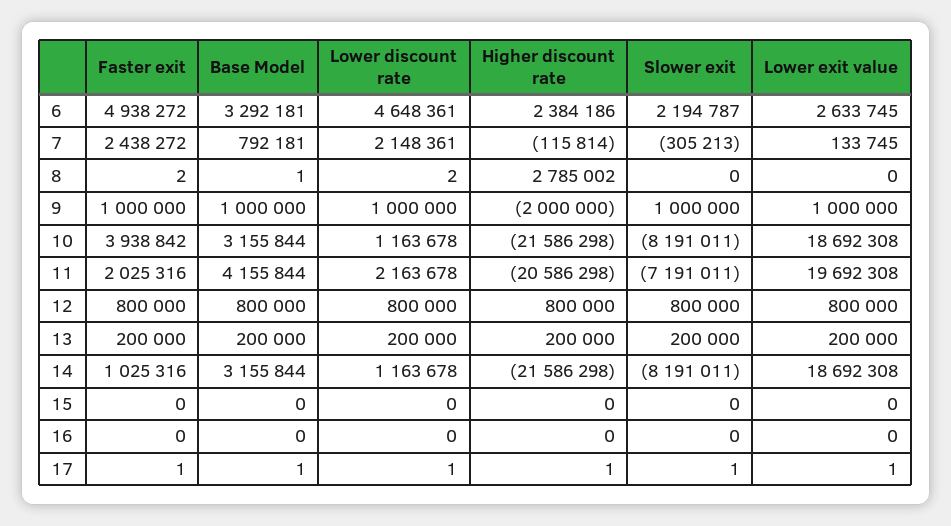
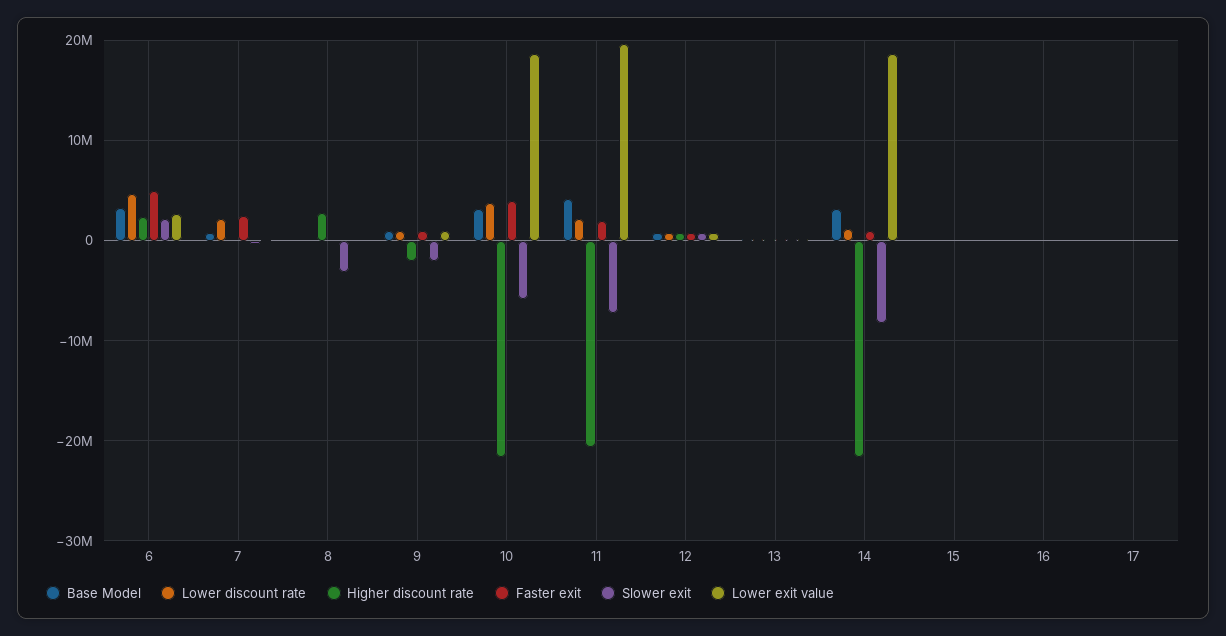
  {
    "Faster exit": {
      "6": 4938272,
      "7": 2438272,
      "8": 2,
      "9": 1000000,
      "10": 3938842,
      "11": 2025316,
      "12": 800000,
      "13": 200000,
      "14": 1025316,
      "15": 0,
      "16": 0,
      "17": 1
    },
    "Base Model": {
      "6": 3292181,
      "7": 792181,
      "8": 1,
      "9": 1000000,
      "10": 3155844,
      "11": 4155844,
      "12": 800000,
      "13": 200000,
      "14": 3155844,
      "15": 0,
      "16": 0,
      "17": 1
    },
    "Lower discount rate": {
      "6": 4648361,
      "7": 2148361,
      "8": 2,
      "9": 1000000,
-     "10": 1163678,
+     "10": 4000000,
      "11": 2163678,
      "12": 800000,
      "13": 200000,
      "14": 1163678,
      "15": 0,
      "16": 0,
      "17": 1
    },
    "Higher discount rate": {
      "6": 2384186,
      "7": -115814,
      "8": 2785002,
      "9": -2000000,
      "10": -21586298,
      "11": -20586298,
      "12": 800000,
      "13": 200000,
      "14": -21586298,
      "15": 0,
      "16": 0,
      "17": 1
    },
    "Slower exit": {
      "6": 2194787,
      "7": -305213,
-     "8": 0,
+     "8": -3000000,
-     "9": 1000000,
+     "9": -2000000,
-     "10": -8191011,
+     "10": -6000000,
      "11": -7191011,
      "12": 800000,
      "13": 200000,
      "14": -8191011,
      "15": 0,
      "16": 0,
      "17": 1
    },
    "Lower exit value": {
      "6": 2633745,
      "7": 133745,
      "8": 0,
      "9": 1000000,
      "10": 18692308,
      "11": 19692308,
      "12": 800000,
      "13": 200000,
      "14": 18692308,
      "15": 0,
      "16": 0,
      "17": 1
    }
  }

